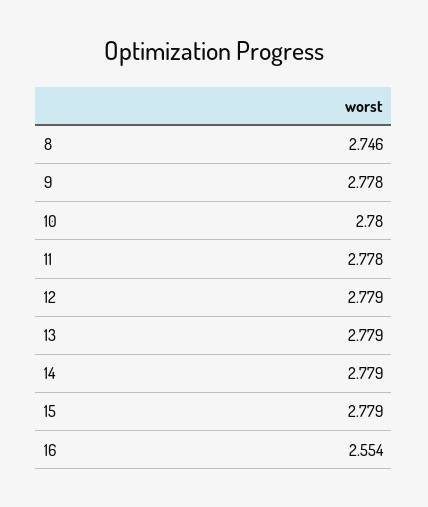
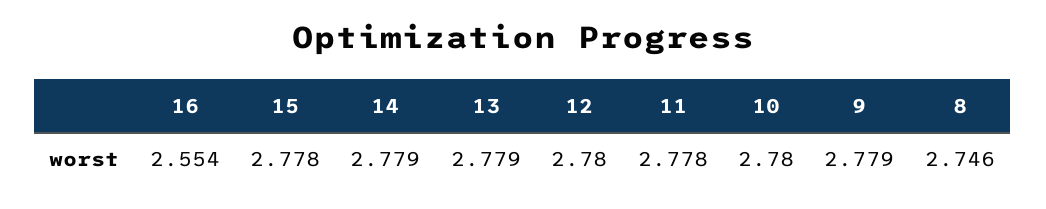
  {
    "8": 2.746,
-   "9": 2.778,
+   "9": 2.779,
    "10": 2.78,
    "11": 2.778,
-   "12": 2.779,
+   "12": 2.78,
    "13": 2.779,
    "14": 2.779,
-   "15": 2.779,
+   "15": 2.778,
    "16": 2.554
  }

